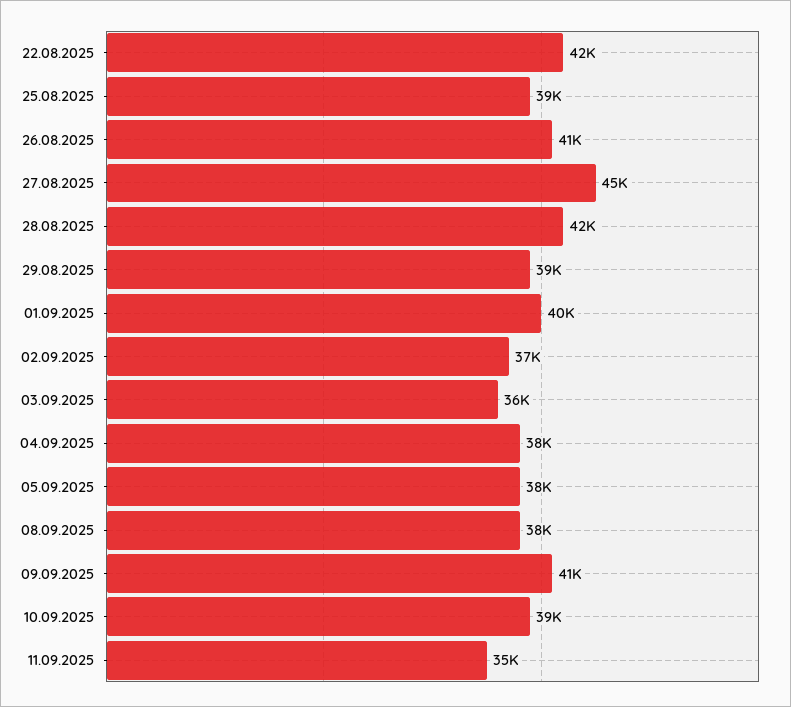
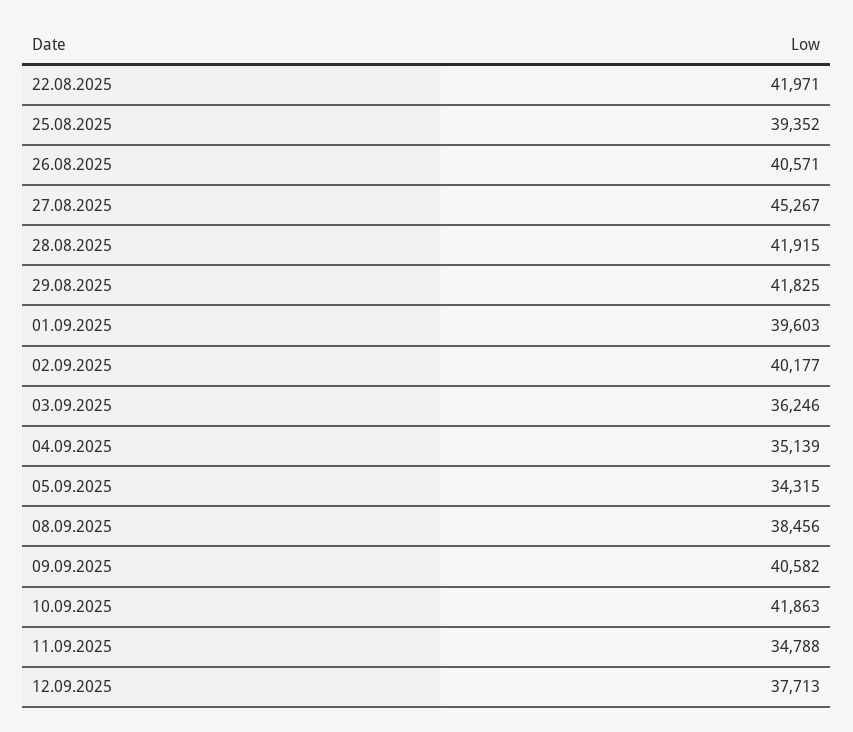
  {
    "22.08.2025": 41971,
    "25.08.2025": 39352,
    "26.08.2025": 40571,
    "27.08.2025": 45267,
    "28.08.2025": 41915,
-   "29.08.2025": 39000,
+   "29.08.2025": 41825,
    "01.09.2025": 39603,
-   "02.09.2025": 37000,
+   "02.09.2025": 40177,
    "03.09.2025": 36246,
-   "04.09.2025": 38000,
+   "04.09.2025": 35139,
-   "05.09.2025": 38000,
+   "05.09.2025": 34315,
    "08.09.2025": 38456,
    "09.09.2025": 40582,
-   "10.09.2025": 39000,
+   "10.09.2025": 41863,
-   "11.09.2025": 34788
+   "11.09.2025": 34788,
+   "12.09.2025": 37713
  }

